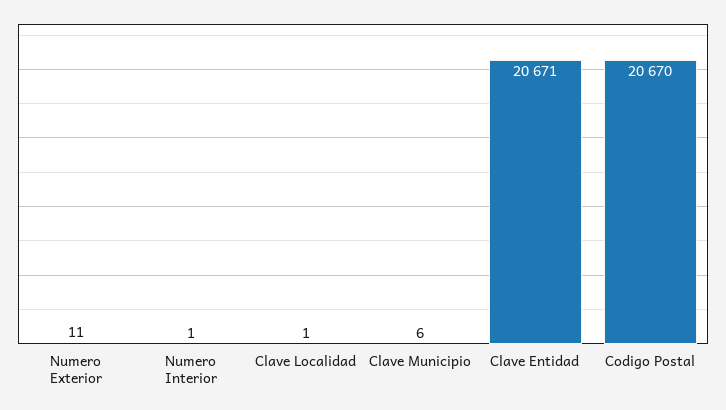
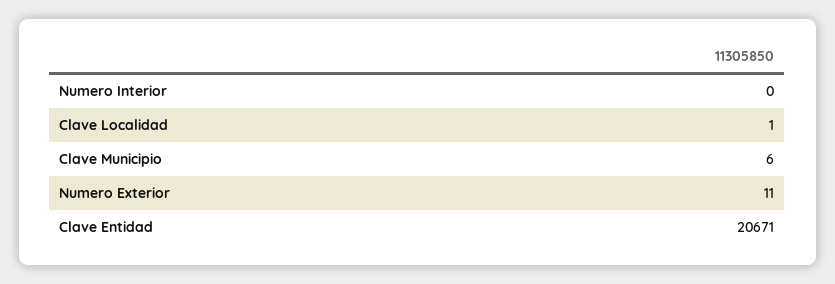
  {
    "Numero Exterior": 11,
-   "Numero Interior": 1,
+   "Numero Interior": 0,
    "Clave Localidad": 1,
    "Clave Municipio": 6,
-   "Clave Entidad": 20671,
+   "Clave Entidad": 20671
-   "Codigo Postal": 20670
  }

